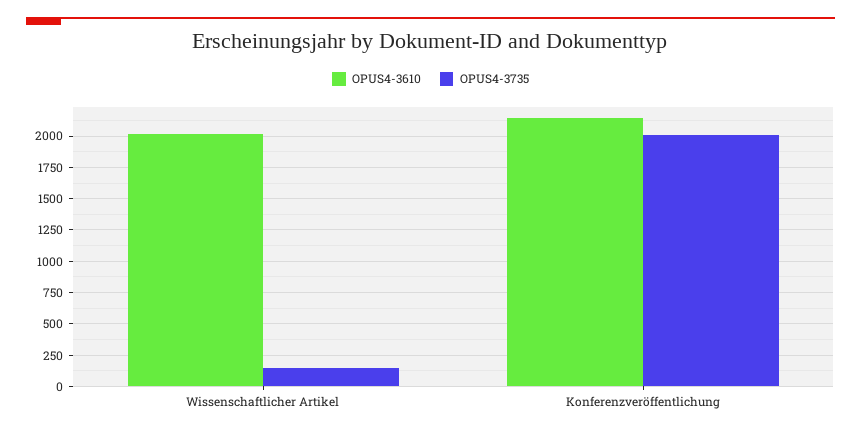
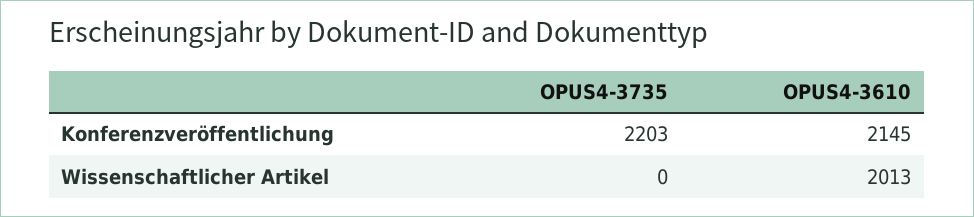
  {
    "OPUS4-3610": {
      "Wissenschaftlicher Artikel": 2013,
      "Konferenzveröffentlichung": 2145
    },
    "OPUS4-3735": {
-     "Wissenschaftlicher Artikel": 150,
+     "Wissenschaftlicher Artikel": 0,
-     "Konferenzveröffentlichung": 2000
+     "Konferenzveröffentlichung": 2203
    }
  }

